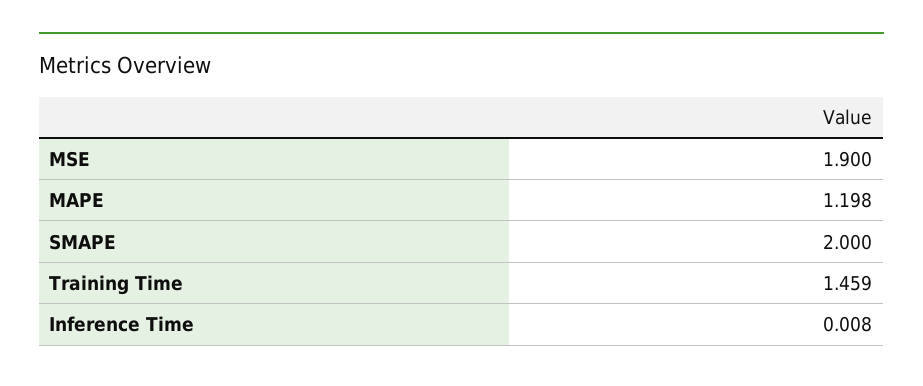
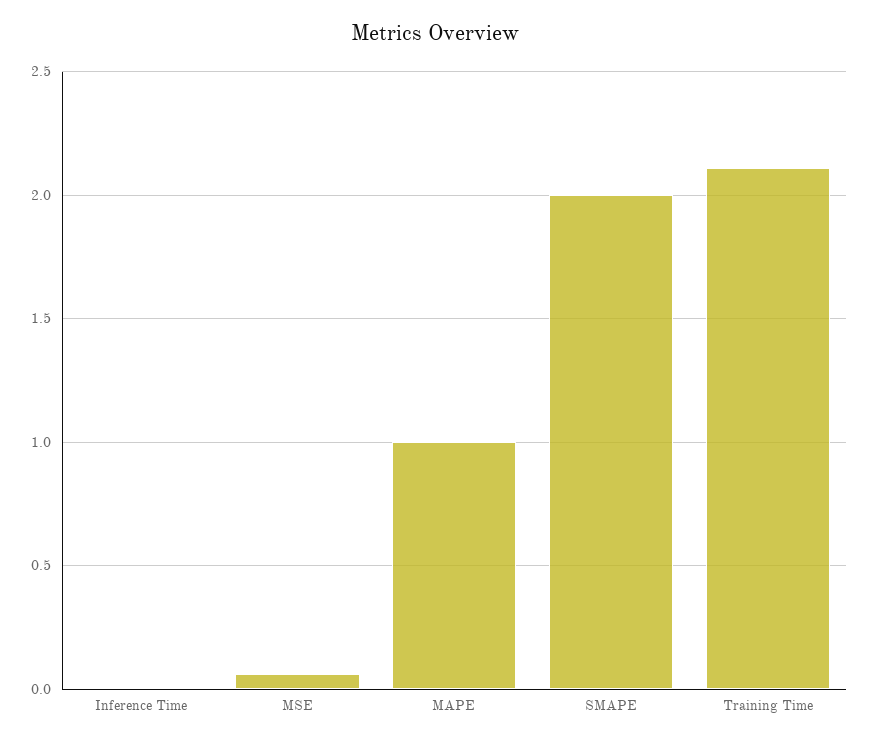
  {
-   "MSE": 1.9,
+   "MSE": 0.05,
-   "MAPE": 1.198,
+   "MAPE": 1,
    "SMAPE": 2,
-   "Training Time": 1.459,
+   "Training Time": 2.1,
    "Inference Time": 0.008
  }

